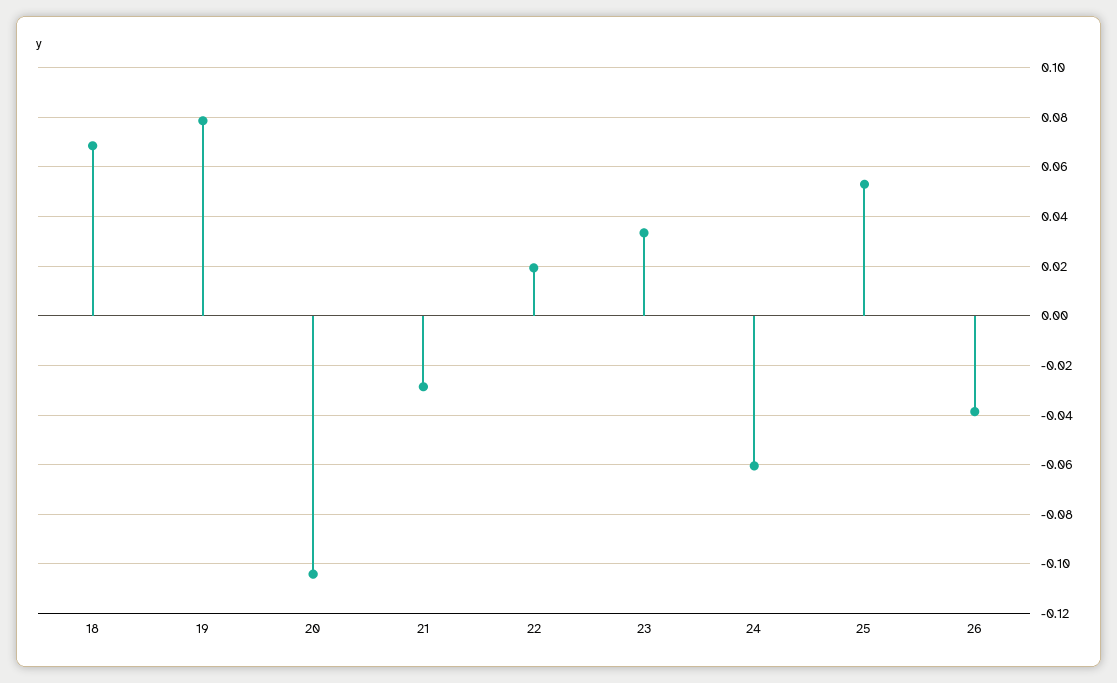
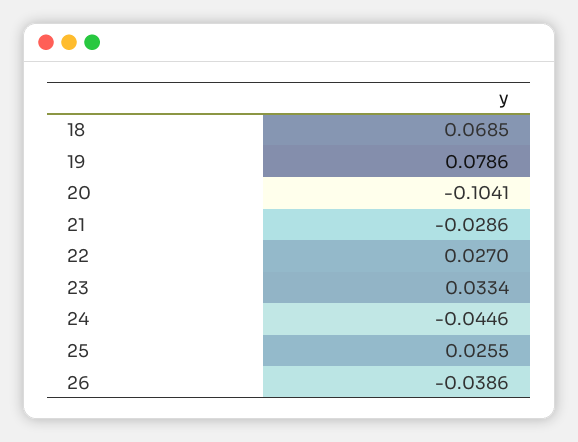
  {
    "18": 0.0685,
    "19": 0.0786,
    "20": -0.1041,
    "21": -0.0286,
-   "22": 0.02,
+   "22": 0.027,
    "23": 0.0334,
-   "24": -0.06,
+   "24": -0.0446,
-   "25": 0.0525,
+   "25": 0.0255,
    "26": -0.0386
  }

